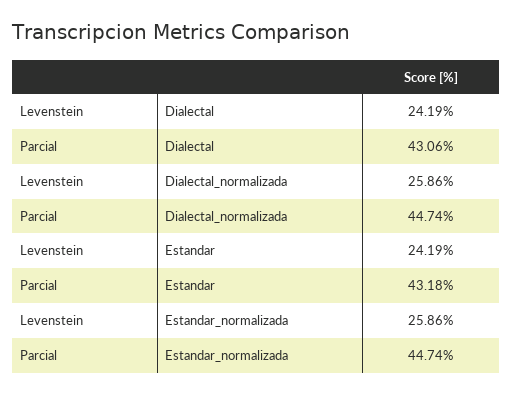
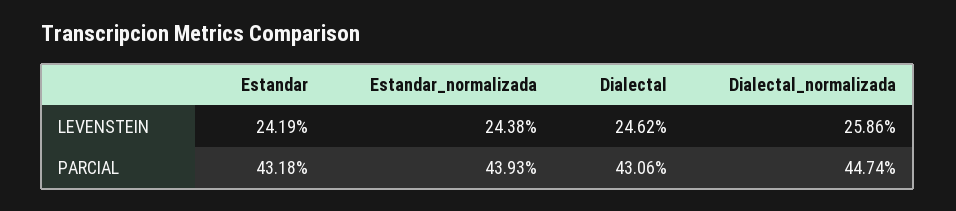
  {
    "Levenstein": {
-     "Dialectal": 24.19,
+     "Dialectal": 24.62,
      "Dialectal_normalizada": 25.86,
      "Estandar": 24.19,
-     "Estandar_normalizada": 25.86
+     "Estandar_normalizada": 24.38
    },
    "Parcial": {
      "Dialectal": 43.06,
      "Dialectal_normalizada": 44.74,
      "Estandar": 43.18,
-     "Estandar_normalizada": 44.74
+     "Estandar_normalizada": 43.93
    }
  }

